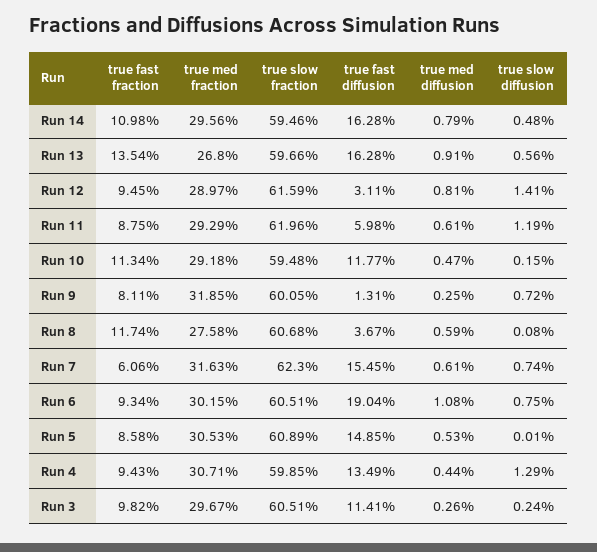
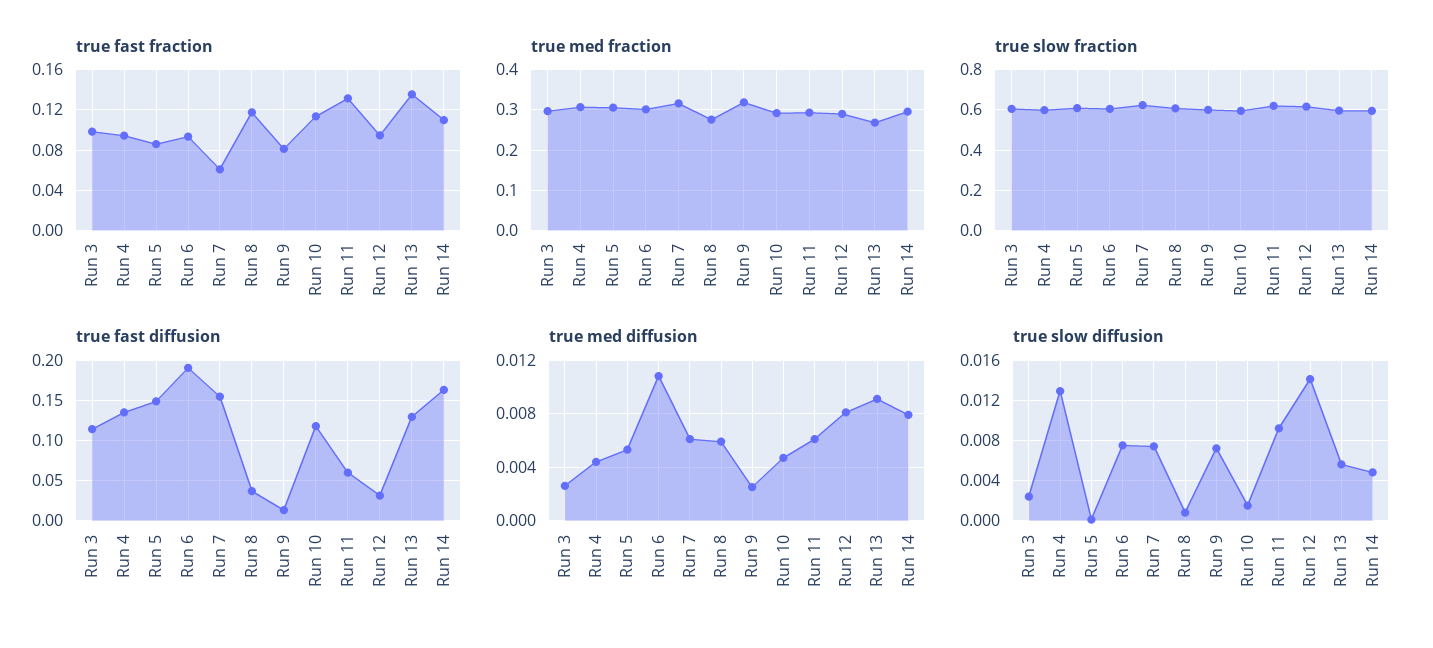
  {
    "true fast fraction": {
      "Run 14": 0.1098,
      "Run 13": 0.1354,
      "Run 12": 0.0945,
-     "Run 11": 0.0875,
+     "Run 11": 0.13,
      "Run 10": 0.1134,
      "Run 9": 0.0811,
      "Run 8": 0.1174,
      "Run 7": 0.0606,
      "Run 6": 0.0934,
      "Run 5": 0.0858,
      "Run 4": 0.0943,
      "Run 3": 0.0982
    },
    "true med fraction": {
      "Run 14": 0.2956,
      "Run 13": 0.268,
      "Run 12": 0.2897,
      "Run 11": 0.2929,
      "Run 10": 0.2918,
      "Run 9": 0.3185,
      "Run 8": 0.2758,
      "Run 7": 0.3163,
      "Run 6": 0.3015,
      "Run 5": 0.3053,
      "Run 4": 0.3071,
      "Run 3": 0.2967
    },
    "true slow fraction": {
      "Run 14": 0.5946,
      "Run 13": 0.5966,
      "Run 12": 0.6159,
      "Run 11": 0.6196,
      "Run 10": 0.5948,
      "Run 9": 0.6005,
      "Run 8": 0.6068,
      "Run 7": 0.623,
      "Run 6": 0.6051,
      "Run 5": 0.6089,
      "Run 4": 0.5985,
      "Run 3": 0.6051
    },
    "true fast diffusion": {
      "Run 14": 0.1628,
-     "Run 13": 0.1628,
+     "Run 13": 0.13,
      "Run 12": 0.0311,
      "Run 11": 0.0598,
      "Run 10": 0.1177,
      "Run 9": 0.0131,
      "Run 8": 0.0367,
      "Run 7": 0.1545,
      "Run 6": 0.1904,
      "Run 5": 0.1485,
      "Run 4": 0.1349,
      "Run 3": 0.1141
    },
    "true med diffusion": {
      "Run 14": 0.0079,
      "Run 13": 0.0091,
      "Run 12": 0.0081,
      "Run 11": 0.0061,
      "Run 10": 0.0047,
      "Run 9": 0.0025,
      "Run 8": 0.0059,
      "Run 7": 0.0061,
      "Run 6": 0.0108,
      "Run 5": 0.0053,
      "Run 4": 0.0044,
      "Run 3": 0.0026
    },
    "true slow diffusion": {
      "Run 14": 0.0048,
      "Run 13": 0.0056,
      "Run 12": 0.0141,
-     "Run 11": 0.0119,
+     "Run 11": 0.009,
      "Run 10": 0.0015,
      "Run 9": 0.0072,
      "Run 8": 0.0008,
      "Run 7": 0.0074,
      "Run 6": 0.0075,
      "Run 5": 0.0001,
      "Run 4": 0.0129,
      "Run 3": 0.0024
    }
  }

